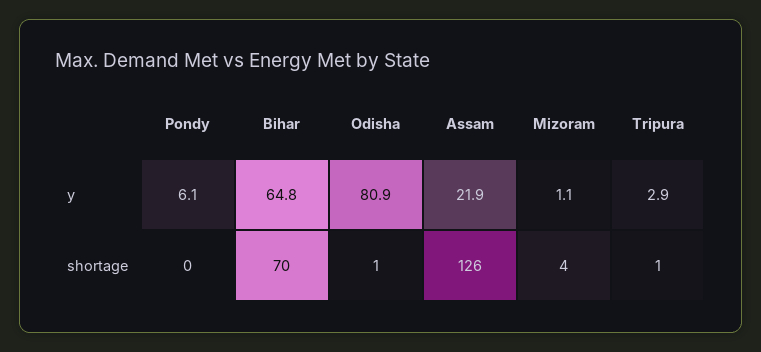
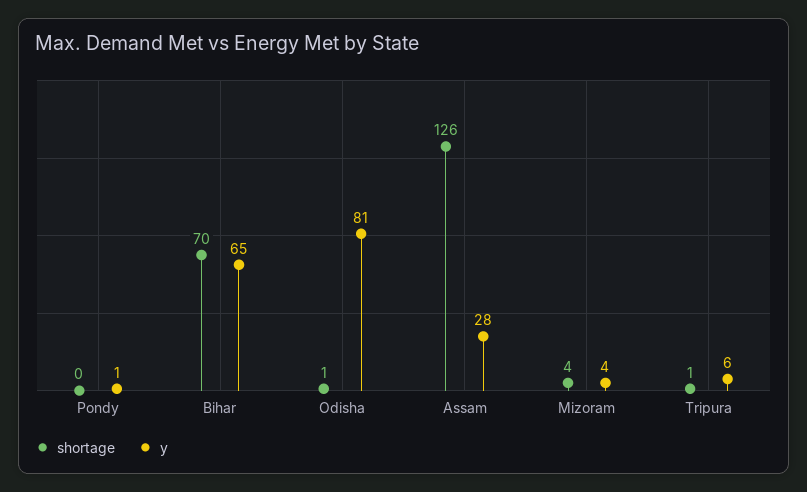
  {
    "y": {
-     "Pondy": 6.1,
+     "Pondy": 1,
      "Bihar": 64.8,
      "Odisha": 80.9,
-     "Assam": 21.9,
+     "Assam": 28,
-     "Mizoram": 1.1,
+     "Mizoram": 4,
-     "Tripura": 2.9
+     "Tripura": 6
    },
    "shortage": {
      "Pondy": 0,
      "Bihar": 70,
      "Odisha": 1,
      "Assam": 126,
      "Mizoram": 4,
      "Tripura": 1
    }
  }

